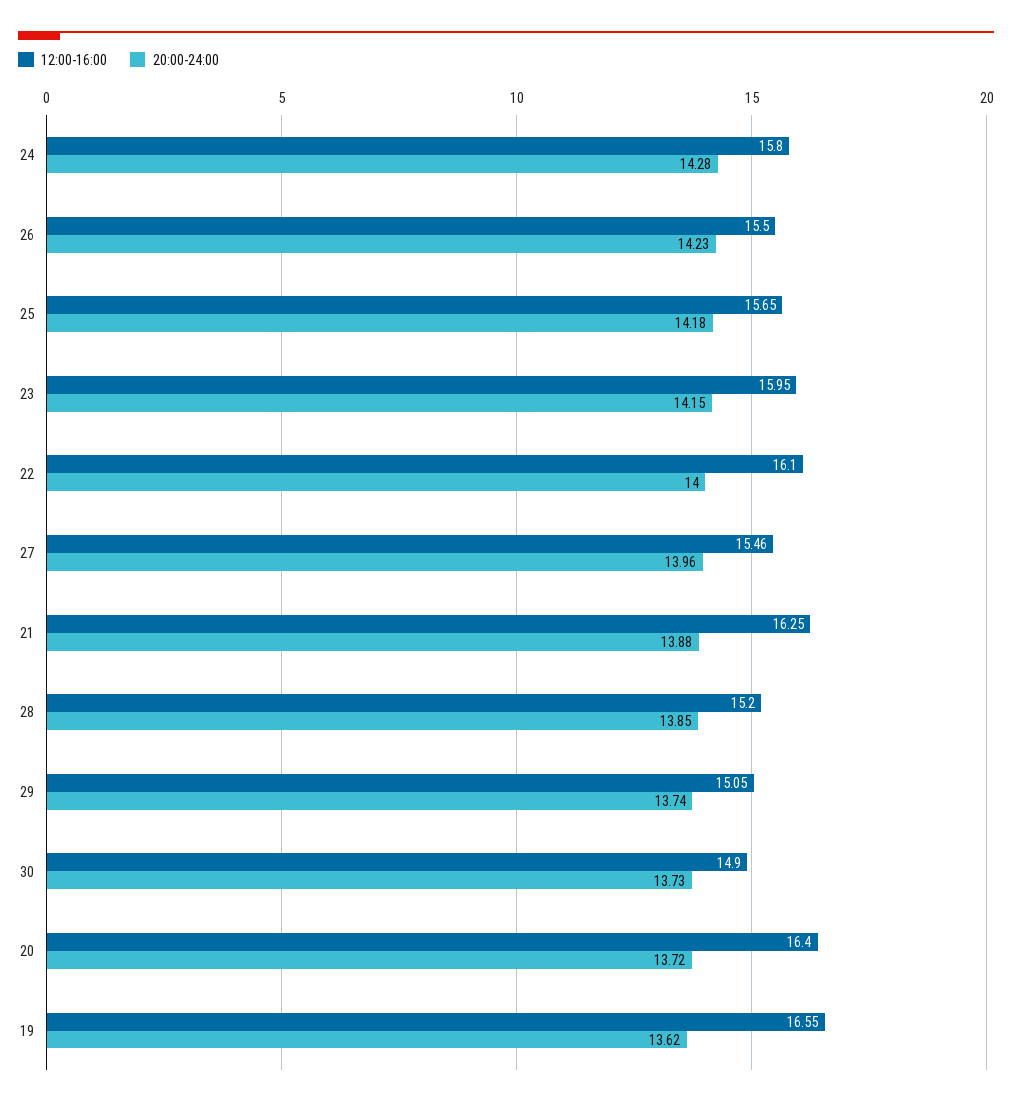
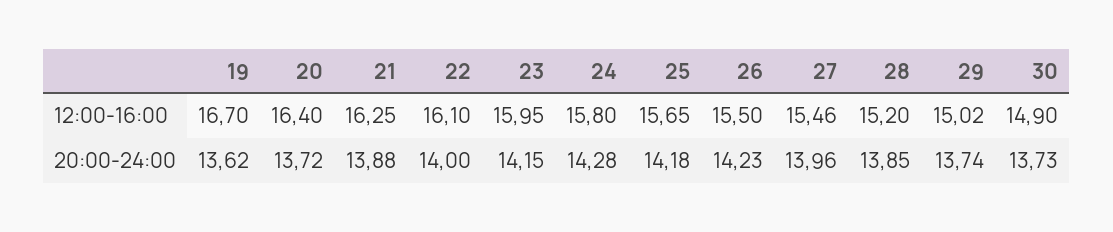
  {
    "12:00-16:00": {
      "24": 15.8,
      "26": 15.5,
      "25": 15.65,
      "23": 15.95,
      "22": 16.1,
      "27": 15.46,
      "21": 16.25,
      "28": 15.2,
-     "29": 15.05,
+     "29": 15.02,
      "30": 14.9,
      "20": 16.4,
-     "19": 16.55
+     "19": 16.7
    },
    "20:00-24:00": {
      "24": 14.28,
      "26": 14.23,
      "25": 14.18,
      "23": 14.15,
      "22": 14,
      "27": 13.96,
      "21": 13.88,
      "28": 13.85,
      "29": 13.74,
      "30": 13.73,
      "20": 13.72,
      "19": 13.62
    }
  }

